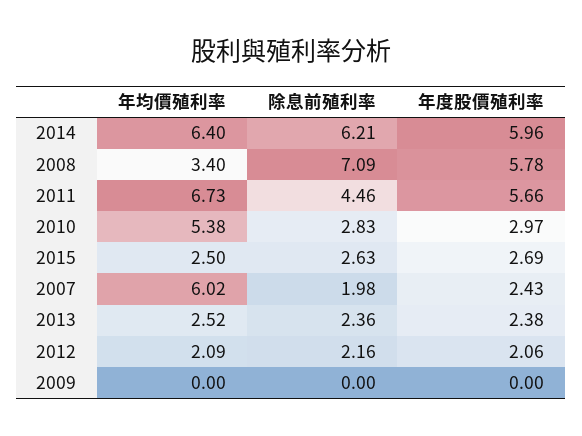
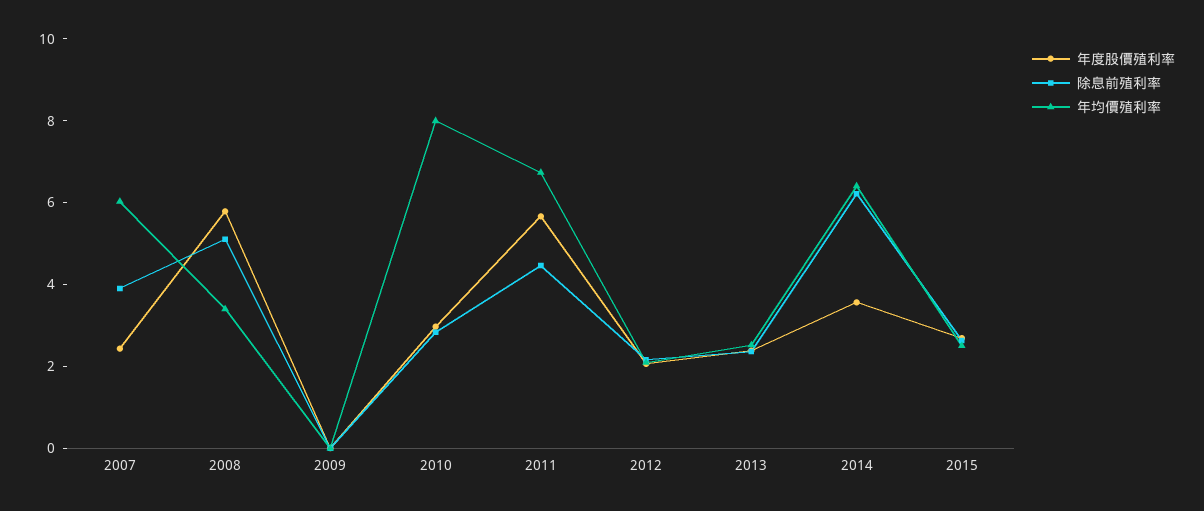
  {
    "年均價殖利率": {
      "2014": 6.4,
      "2008": 3.4,
      "2011": 6.73,
-     "2010": 5.38,
+     "2010": 8,
      "2015": 2.5,
      "2007": 6.02,
      "2013": 2.52,
      "2012": 2.09,
      "2009": 0
    },
    "除息前殖利率": {
      "2014": 6.21,
-     "2008": 7.09,
+     "2008": 5,
      "2011": 4.46,
      "2010": 2.83,
      "2015": 2.63,
-     "2007": 1.98,
+     "2007": 4,
      "2013": 2.36,
      "2012": 2.16,
      "2009": 0
    },
    "年度股價殖利率": {
-     "2014": 5.96,
+     "2014": 3.5,
      "2008": 5.78,
      "2011": 5.66,
      "2010": 2.97,
      "2015": 2.69,
      "2007": 2.43,
      "2013": 2.38,
      "2012": 2.06,
      "2009": 0
    }
  }

